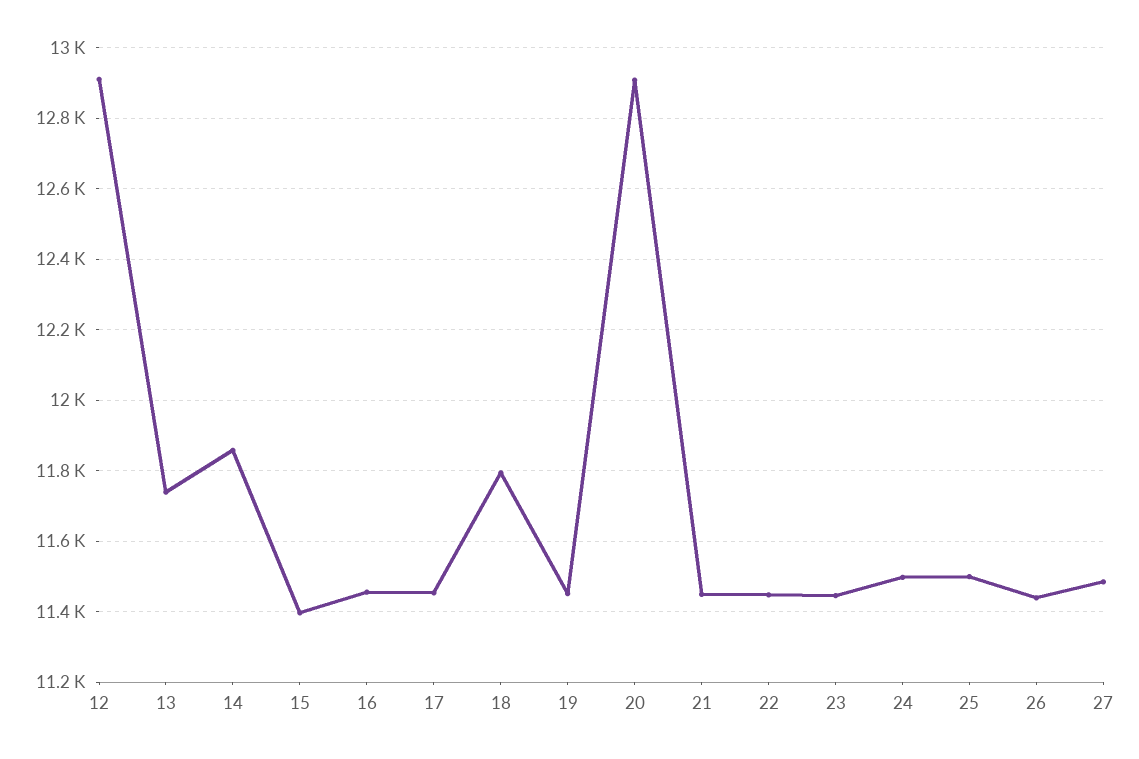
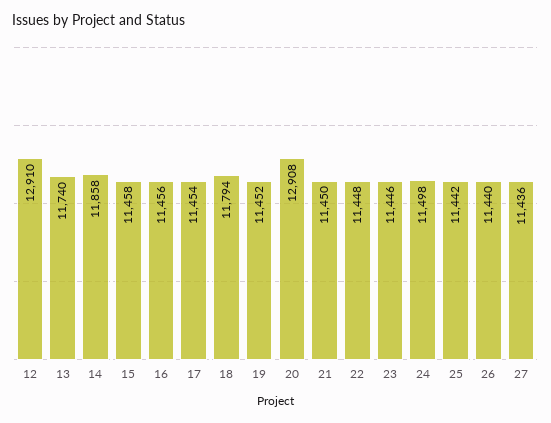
  {
    "12": 12910,
    "13": 11740,
    "14": 11858,
-   "15": 11400,
+   "15": 11458,
    "16": 11456,
    "17": 11454,
    "18": 11794,
    "19": 11452,
    "20": 12908,
    "21": 11450,
    "22": 11448,
    "23": 11446,
    "24": 11498,
-   "25": 11500,
+   "25": 11442,
    "26": 11440,
-   "27": 11480
+   "27": 11436
  }

